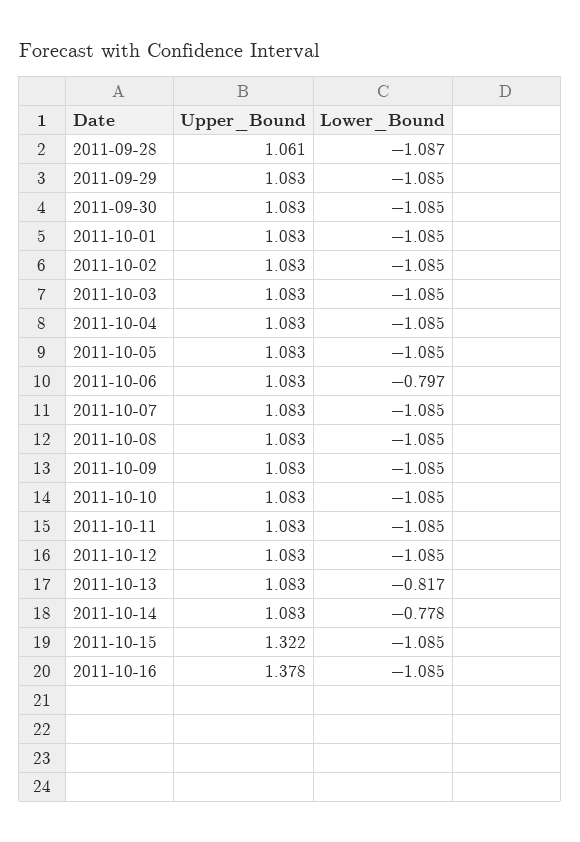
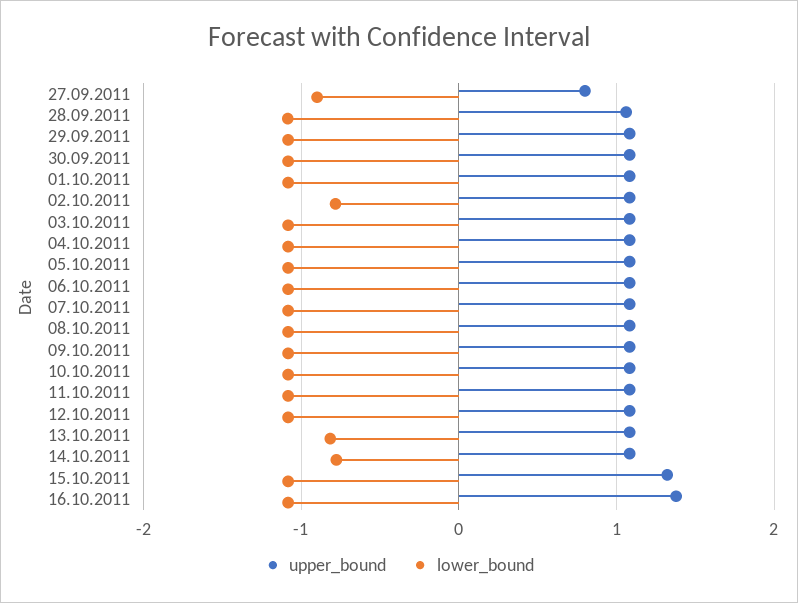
  {
    "Upper_Bound": {
      "2011-09-28": 1.061,
      "2011-09-29": 1.083,
      "2011-09-30": 1.083,
      "2011-10-01": 1.083,
      "2011-10-02": 1.083,
      "2011-10-03": 1.083,
      "2011-10-04": 1.083,
      "2011-10-05": 1.083,
      "2011-10-06": 1.083,
      "2011-10-07": 1.083,
      "2011-10-08": 1.083,
      "2011-10-09": 1.083,
      "2011-10-10": 1.083,
      "2011-10-11": 1.083,
      "2011-10-12": 1.083,
      "2011-10-13": 1.083,
      "2011-10-14": 1.083,
      "2011-10-15": 1.322,
-     "2011-10-16": 1.378
+     "2011-10-16": 1.378,
+     "27.09.2011": 0.8
    },
    "Lower_Bound": {
      "2011-09-28": -1.087,
      "2011-09-29": -1.085,
      "2011-09-30": -1.085,
      "2011-10-01": -1.085,
-     "2011-10-02": -1.085,
+     "2011-10-02": -0.8,
      "2011-10-03": -1.085,
      "2011-10-04": -1.085,
      "2011-10-05": -1.085,
-     "2011-10-06": -0.797,
+     "2011-10-06": -1.1,
      "2011-10-07": -1.085,
      "2011-10-08": -1.085,
      "2011-10-09": -1.085,
      "2011-10-10": -1.085,
      "2011-10-11": -1.085,
      "2011-10-12": -1.085,
      "2011-10-13": -0.817,
      "2011-10-14": -0.778,
      "2011-10-15": -1.085,
-     "2011-10-16": -1.085
+     "2011-10-16": -1.085,
+     "27.09.2011": -0.9
    }
  }

